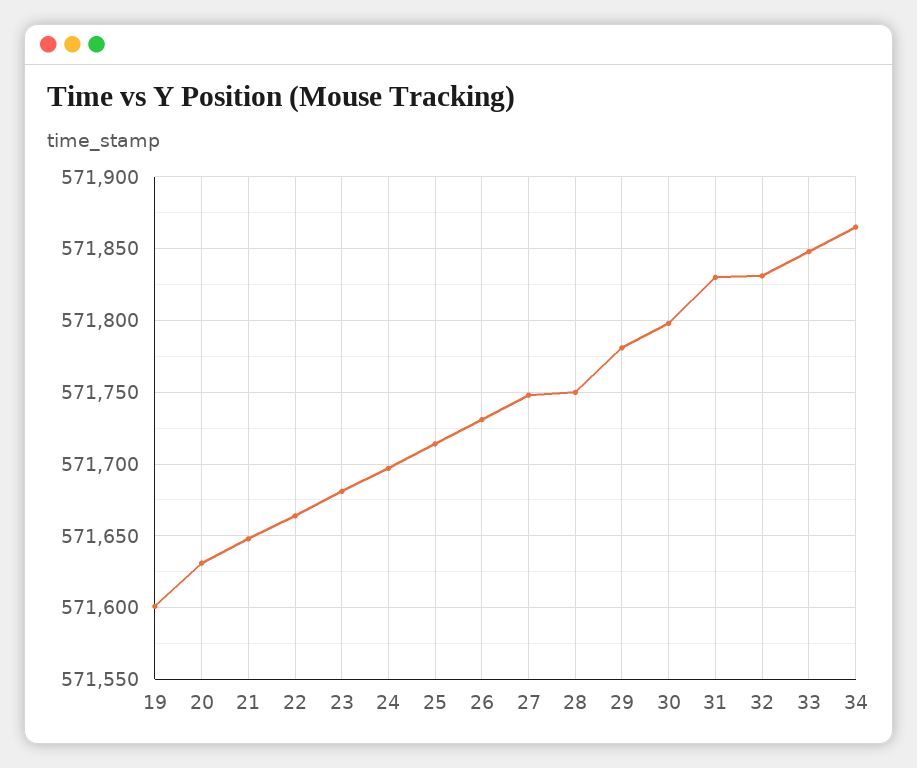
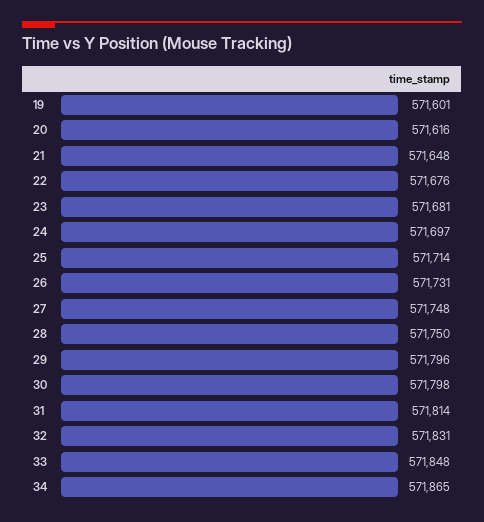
  {
    "19": 571601,
-   "20": 571630,
+   "20": 571616,
    "21": 571648,
-   "22": 571665,
+   "22": 571676,
    "23": 571681,
    "24": 571697,
    "25": 571714,
    "26": 571731,
    "27": 571748,
    "28": 571750,
-   "29": 571780,
+   "29": 571796,
    "30": 571798,
-   "31": 571830,
+   "31": 571814,
    "32": 571831,
    "33": 571848,
    "34": 571865
  }

